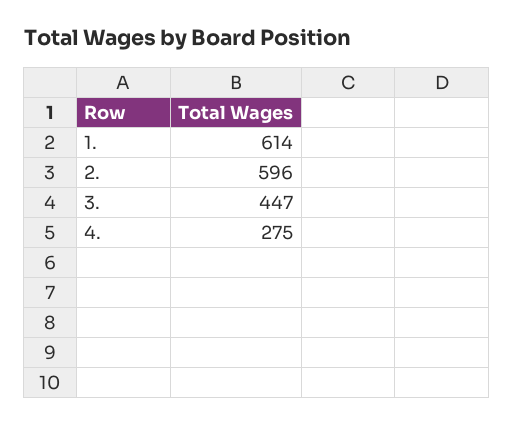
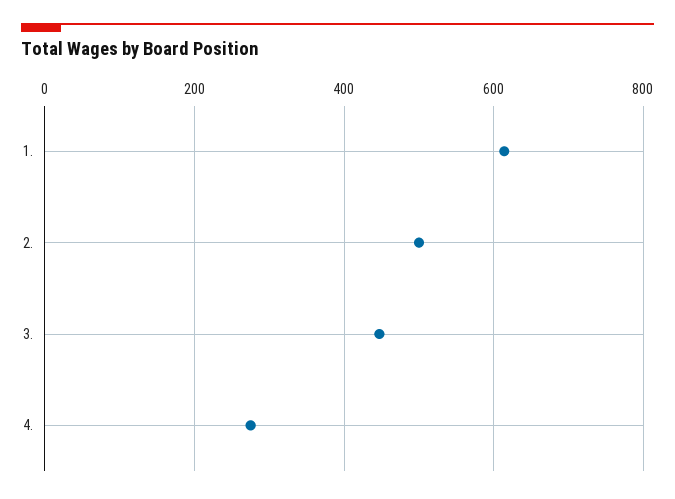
  {
    "1.": 614,
-   "2.": 596,
+   "2.": 500,
    "3.": 447,
    "4.": 275
  }

